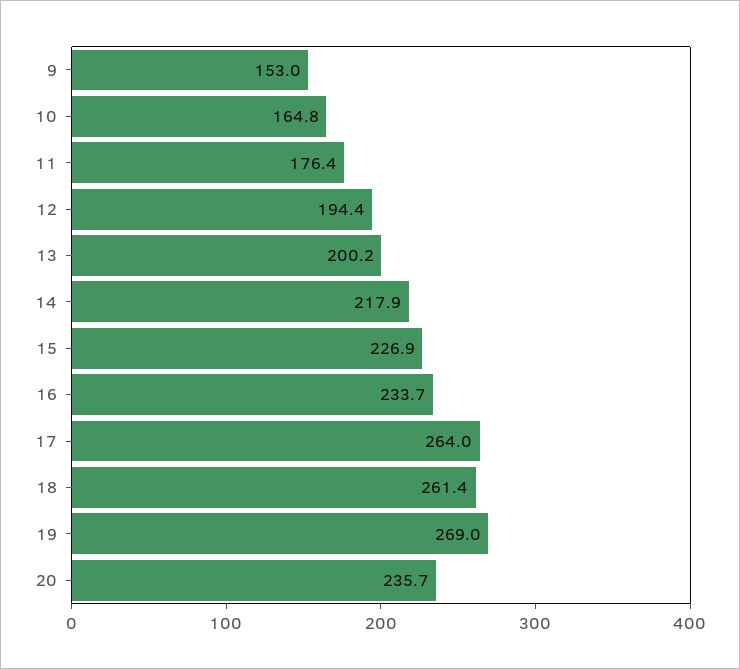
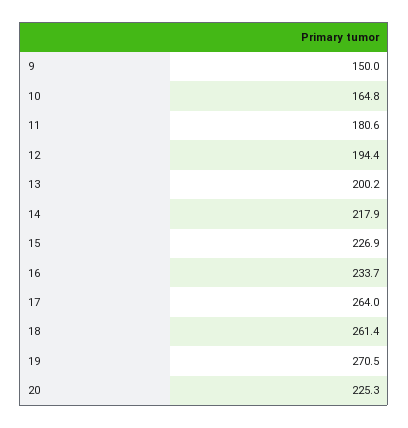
  {
-   "9": 153,
+   "9": 150,
    "10": 164.8,
-   "11": 176.4,
+   "11": 180.6,
    "12": 194.4,
    "13": 200.2,
    "14": 217.9,
    "15": 226.9,
    "16": 233.7,
    "17": 264,
    "18": 261.4,
-   "19": 269,
+   "19": 270.5,
-   "20": 235.7
+   "20": 225.3
  }

